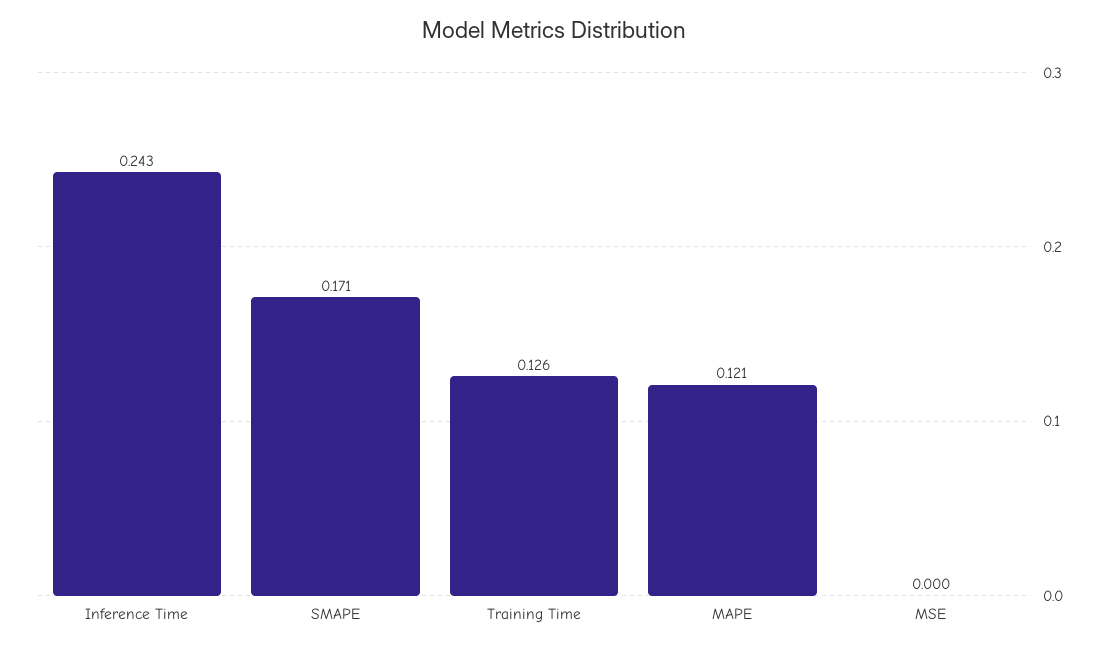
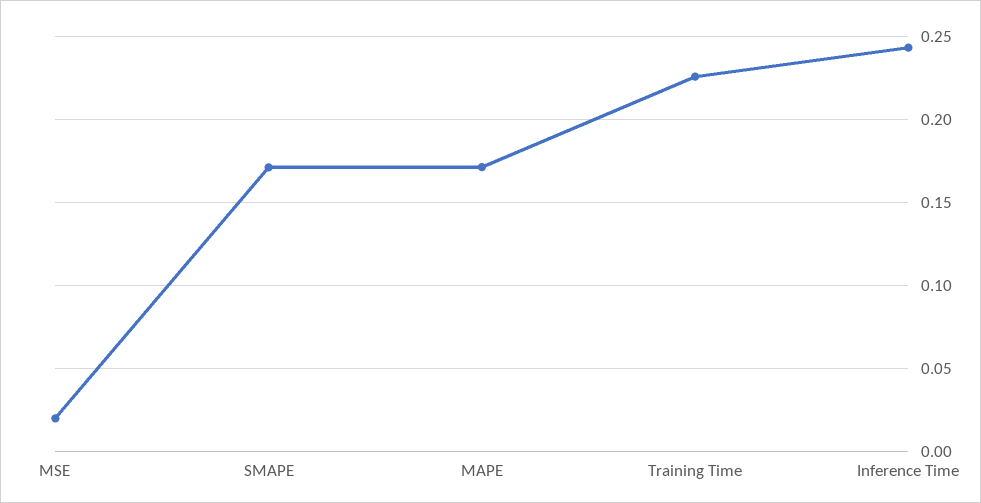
  {
    "Inference Time": 0.243,
    "SMAPE": 0.171,
-   "Training Time": 0.126,
+   "Training Time": 0.225,
-   "MAPE": 0.121,
+   "MAPE": 0.17,
-   "MSE": 0
+   "MSE": 0.02
  }

